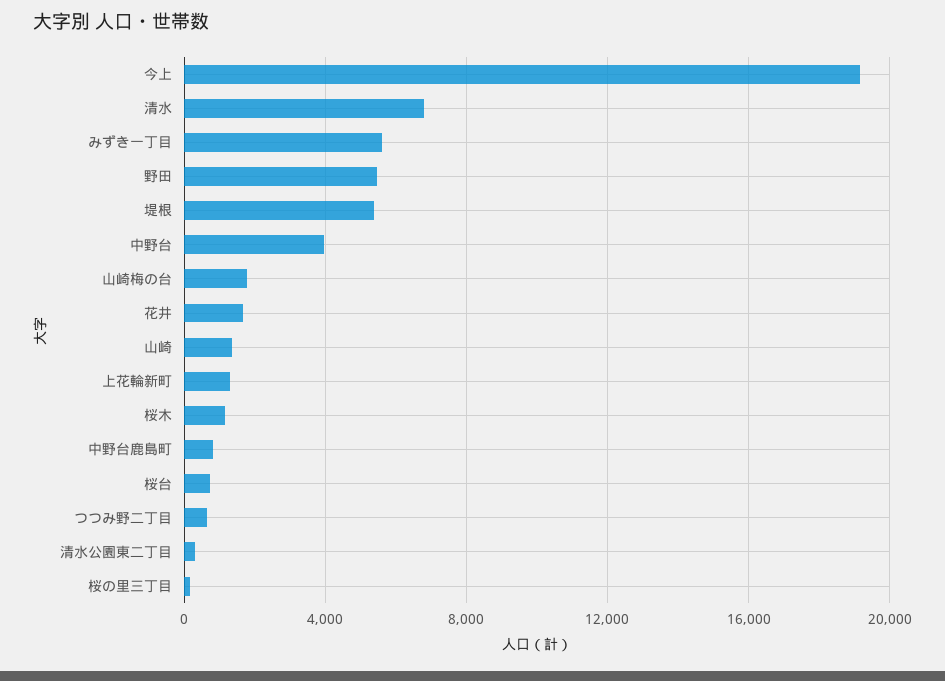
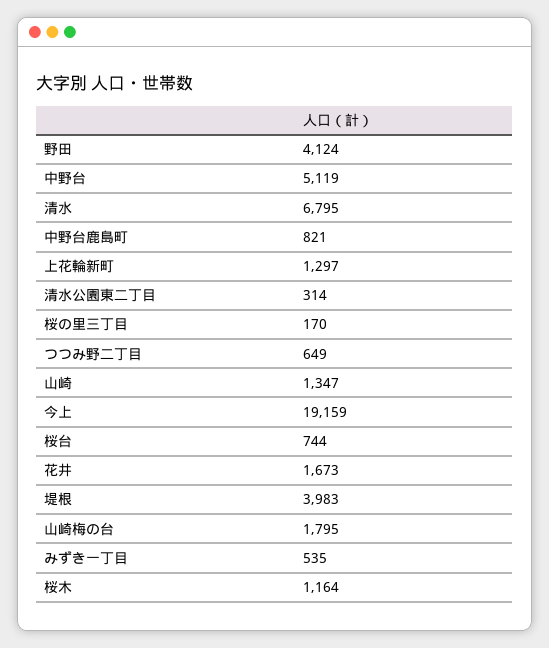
  {
    "今上": 19159,
    "清水": 6795,
-   "みずき一丁目": 5500,
+   "みずき一丁目": 535,
-   "野田": 5500,
+   "野田": 4124,
-   "堤根": 5500,
+   "堤根": 3983,
-   "中野台": 4000,
+   "中野台": 5119,
    "山崎梅の台": 1795,
    "花井": 1673,
    "山崎": 1347,
    "上花輪新町": 1297,
    "桜木": 1164,
    "中野台鹿島町": 821,
    "桜台": 744,
    "つつみ野二丁目": 649,
    "清水公園東二丁目": 314,
    "桜の里三丁目": 170
  }

